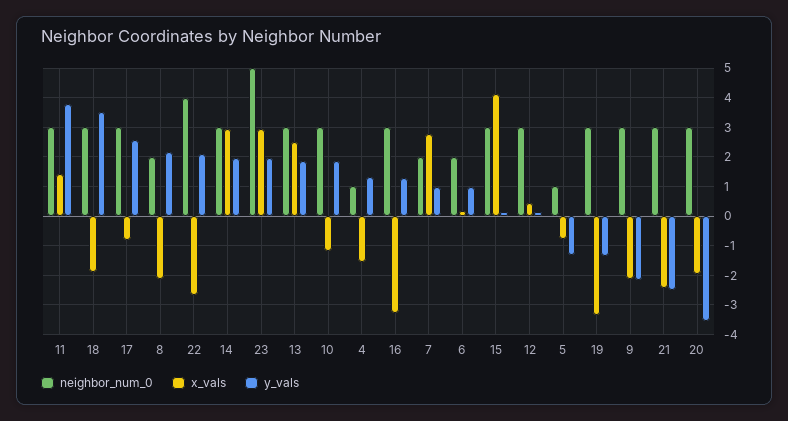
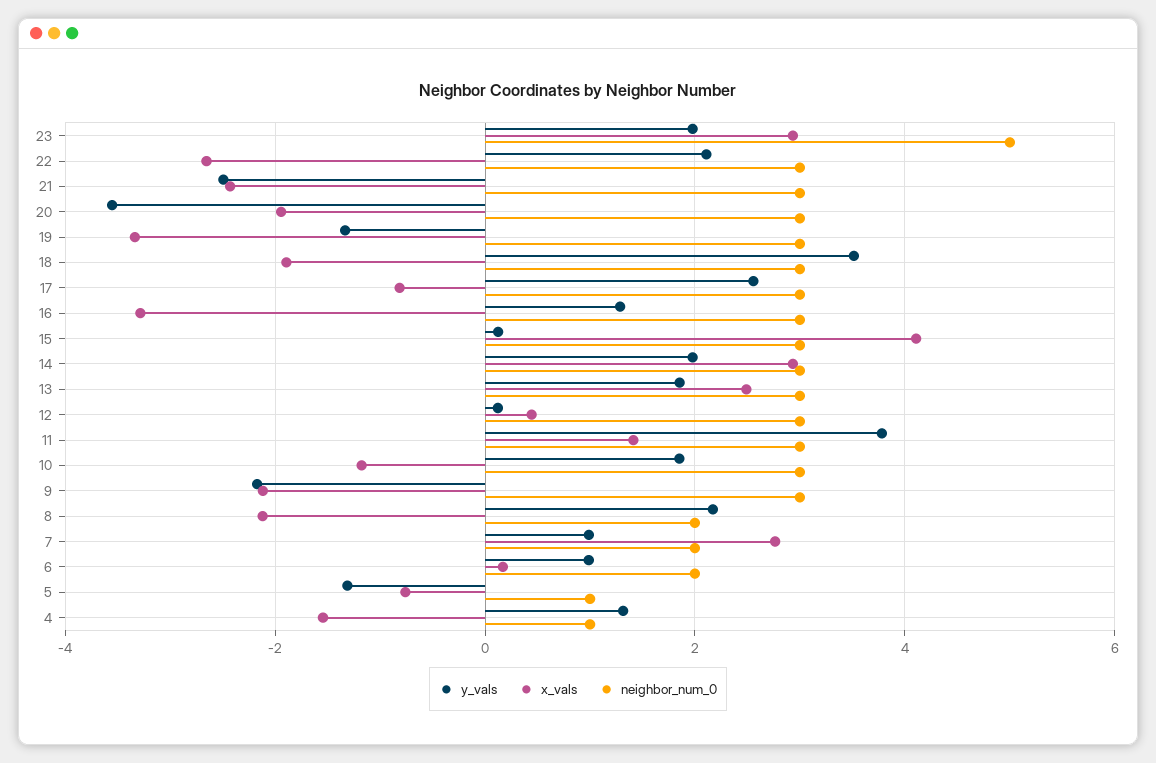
  {
    "neighbor_num_0": {
      "11": 3,
      "18": 3,
      "17": 3,
      "8": 2,
-     "22": 4,
+     "22": 3,
      "14": 3,
      "23": 5,
      "13": 3,
      "10": 3,
      "4": 1,
      "16": 3,
      "7": 2,
      "6": 2,
      "15": 3,
      "12": 3,
      "5": 1,
      "19": 3,
      "9": 3,
      "21": 3,
      "20": 3
    },
    "x_vals": {
      "11": 1.4,
      "18": -1.8,
      "17": -0.8,
      "8": -2.2,
      "22": -2.6,
      "14": 3,
      "23": 3,
      "13": 2.4,
      "10": -1.2,
      "4": -1.6,
      "16": -3.2,
      "7": 2.8,
      "6": 0.2,
      "15": 4.2,
      "12": 0.4,
      "5": -0.8,
      "19": -3.4,
      "9": -2.2,
      "21": -2.4,
      "20": -2
    },
    "y_vals": {
      "11": 3.8,
      "18": 3.6,
      "17": 2.6,
      "8": 2.2,
      "22": 2.2,
      "14": 2,
      "23": 2,
      "13": 1.8,
      "10": 1.8,
      "4": 1.4,
      "16": 1.2,
      "7": 1,
      "6": 1,
      "15": 0.2,
      "12": 0.2,
      "5": -1.4,
      "19": -1.4,
      "9": -2.2,
      "21": -2.4,
      "20": -3.6
    }
  }

